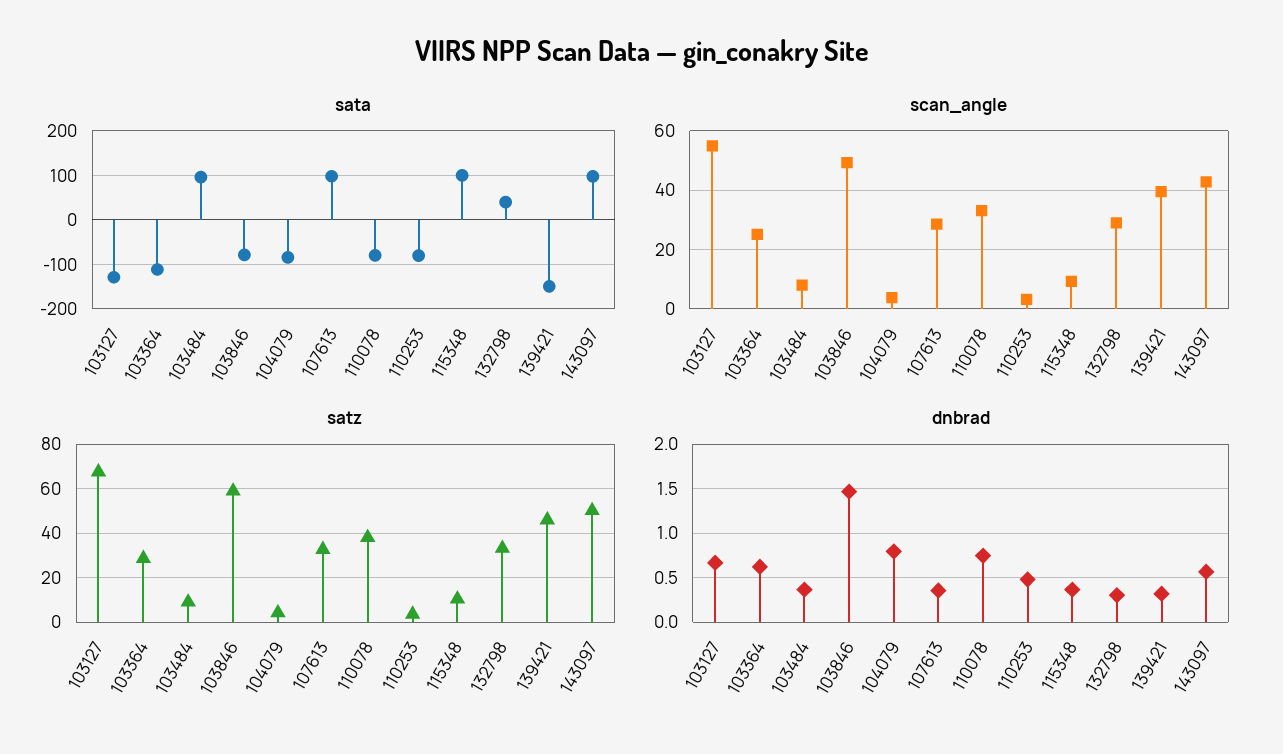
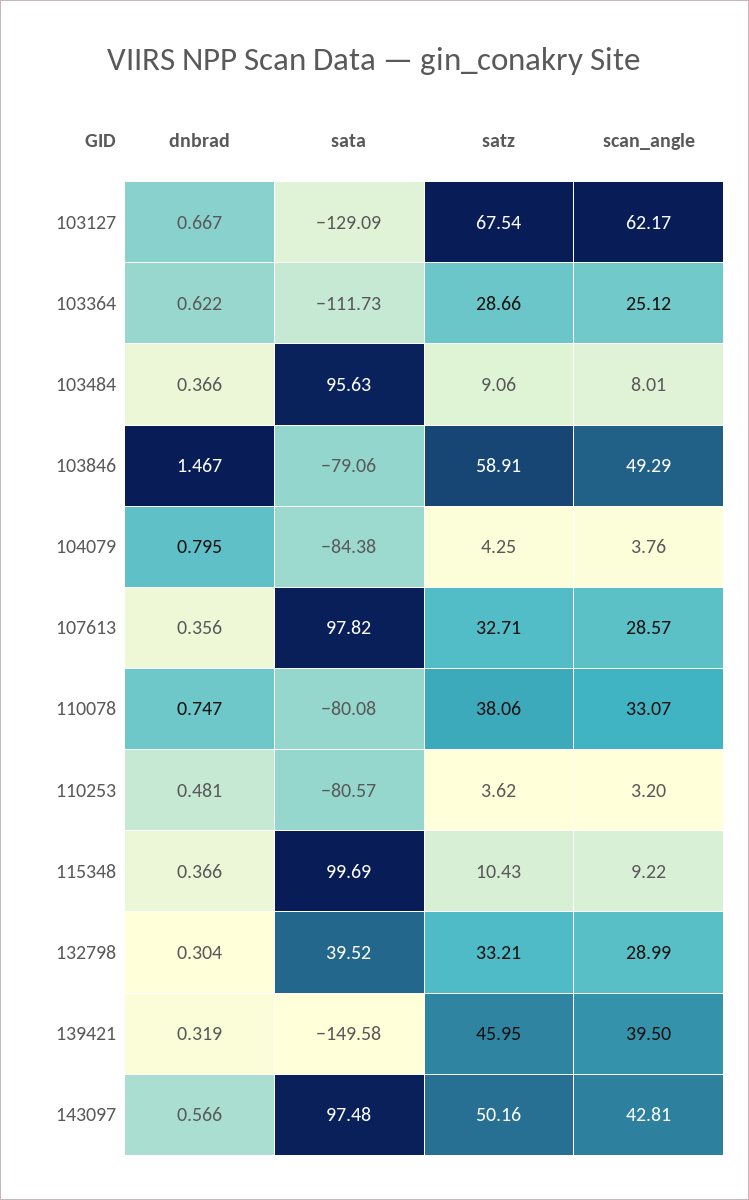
  {
    "sata": {
      "103127": -129.09,
      "103364": -111.73,
      "103484": 95.63,
      "103846": -79.06,
      "104079": -84.38,
      "107613": 97.82,
      "110078": -80.08,
      "110253": -80.57,
      "115348": 99.69,
      "132798": 39.52,
      "139421": -149.58,
      "143097": 97.48
    },
    "scan_angle": {
-     "103127": 55,
+     "103127": 62.17,
      "103364": 25.12,
      "103484": 8.01,
      "103846": 49.29,
      "104079": 3.76,
      "107613": 28.57,
      "110078": 33.07,
      "110253": 3.2,
      "115348": 9.22,
      "132798": 28.99,
      "139421": 39.5,
      "143097": 42.81
    },
    "satz": {
      "103127": 67.54,
      "103364": 28.66,
      "103484": 9.06,
      "103846": 58.91,
      "104079": 4.25,
      "107613": 32.71,
      "110078": 38.06,
      "110253": 3.62,
      "115348": 10.43,
      "132798": 33.21,
      "139421": 45.95,
      "143097": 50.16
    },
    "dnbrad": {
      "103127": 0.667,
      "103364": 0.622,
      "103484": 0.366,
      "103846": 1.467,
      "104079": 0.795,
      "107613": 0.356,
      "110078": 0.747,
      "110253": 0.481,
      "115348": 0.366,
      "132798": 0.304,
      "139421": 0.319,
      "143097": 0.566
    }
  }

